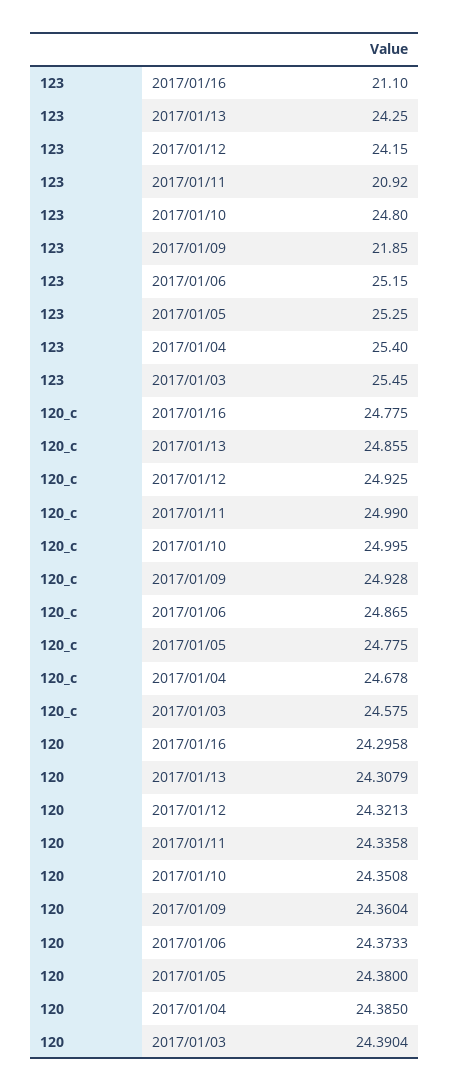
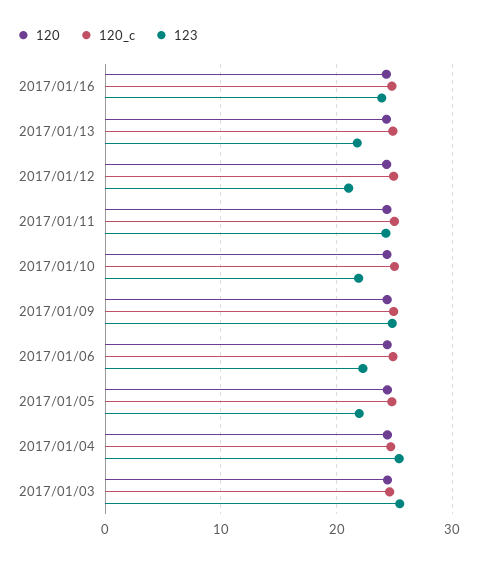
  {
    "123": {
-     "2017/01/16": 21.1,
+     "2017/01/16": 24,
-     "2017/01/13": 24.25,
+     "2017/01/13": 22,
-     "2017/01/12": 24.15,
+     "2017/01/12": 21,
-     "2017/01/11": 20.92,
+     "2017/01/11": 24,
-     "2017/01/10": 24.8,
+     "2017/01/10": 22,
-     "2017/01/09": 21.85,
+     "2017/01/09": 25,
-     "2017/01/06": 25.15,
+     "2017/01/06": 22,
-     "2017/01/05": 25.25,
+     "2017/01/05": 22,
      "2017/01/04": 25.4,
      "2017/01/03": 25.45
    },
    "120_c": {
      "2017/01/16": 24.775,
      "2017/01/13": 24.855,
      "2017/01/12": 24.925,
      "2017/01/11": 24.99,
      "2017/01/10": 24.995,
      "2017/01/09": 24.928,
      "2017/01/06": 24.865,
      "2017/01/05": 24.775,
      "2017/01/04": 24.678,
      "2017/01/03": 24.575
    },
    "120": {
      "2017/01/16": 24.2958,
      "2017/01/13": 24.3079,
      "2017/01/12": 24.3213,
      "2017/01/11": 24.3358,
      "2017/01/10": 24.3508,
      "2017/01/09": 24.3604,
      "2017/01/06": 24.3733,
      "2017/01/05": 24.38,
      "2017/01/04": 24.385,
      "2017/01/03": 24.3904
    }
  }

